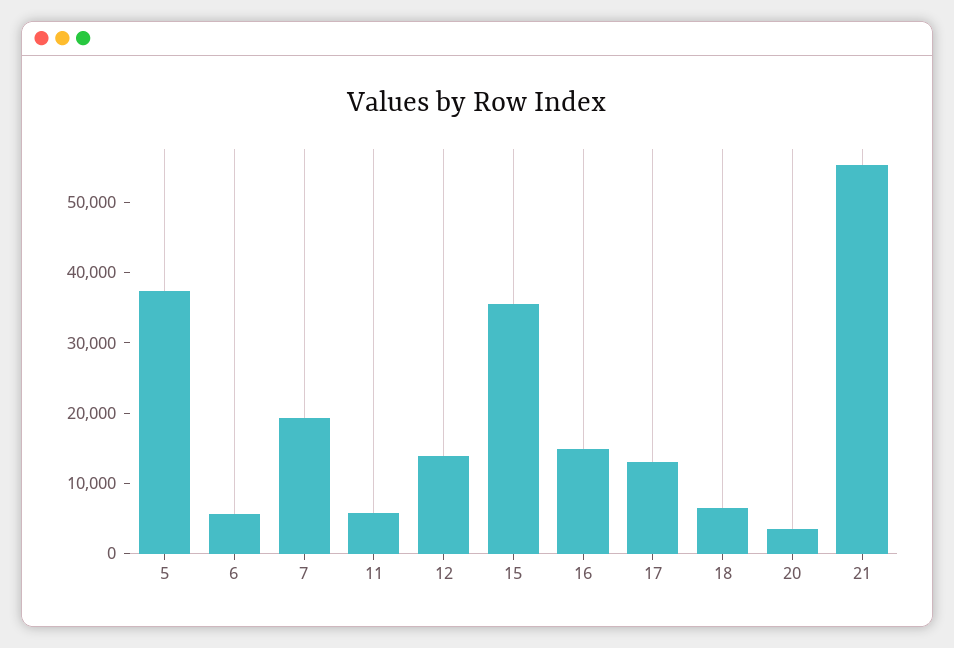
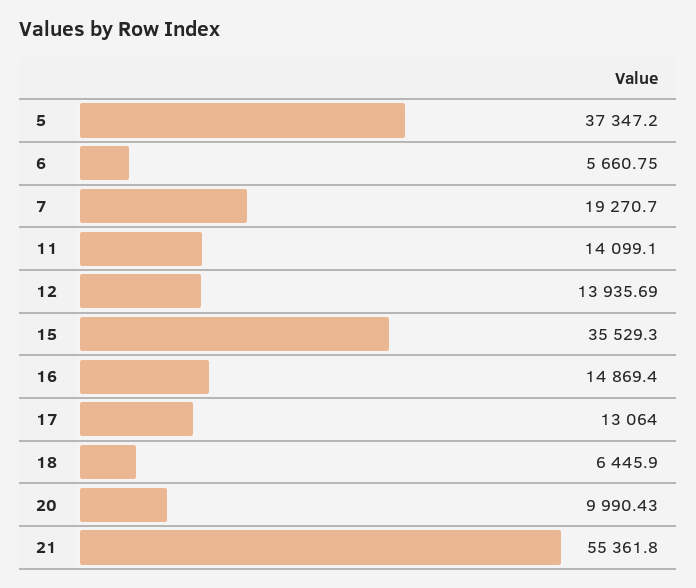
  {
    "5": 37347.2,
    "6": 5660.75,
    "7": 19270.7,
-   "11": 6000,
+   "11": 14099.1,
    "12": 13935.69,
    "15": 35529.3,
    "16": 14869.4,
    "17": 13064,
    "18": 6445.9,
-   "20": 4000,
+   "20": 9990.43,
    "21": 55361.8
  }

